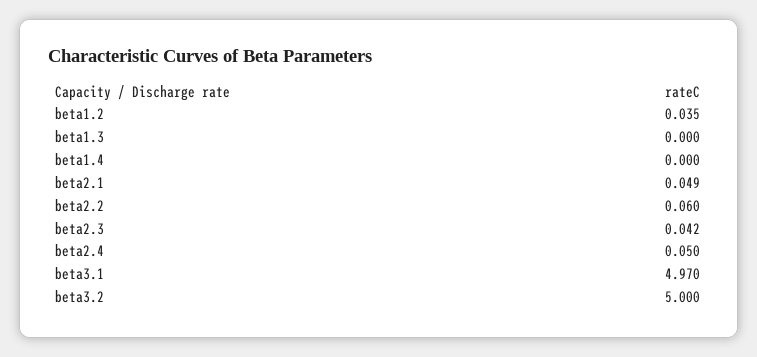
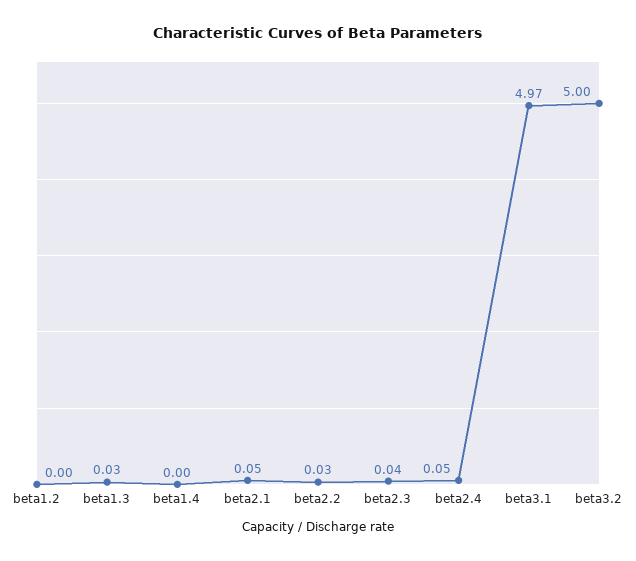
  {
-   "beta1.2": 0.035,
+   "beta1.2": 0,
-   "beta1.3": 0,
+   "beta1.3": 0.03,
    "beta1.4": 0,
    "beta2.1": 0.049,
-   "beta2.2": 0.06,
+   "beta2.2": 0.03,
    "beta2.3": 0.042,
    "beta2.4": 0.05,
    "beta3.1": 4.97,
    "beta3.2": 5
  }

